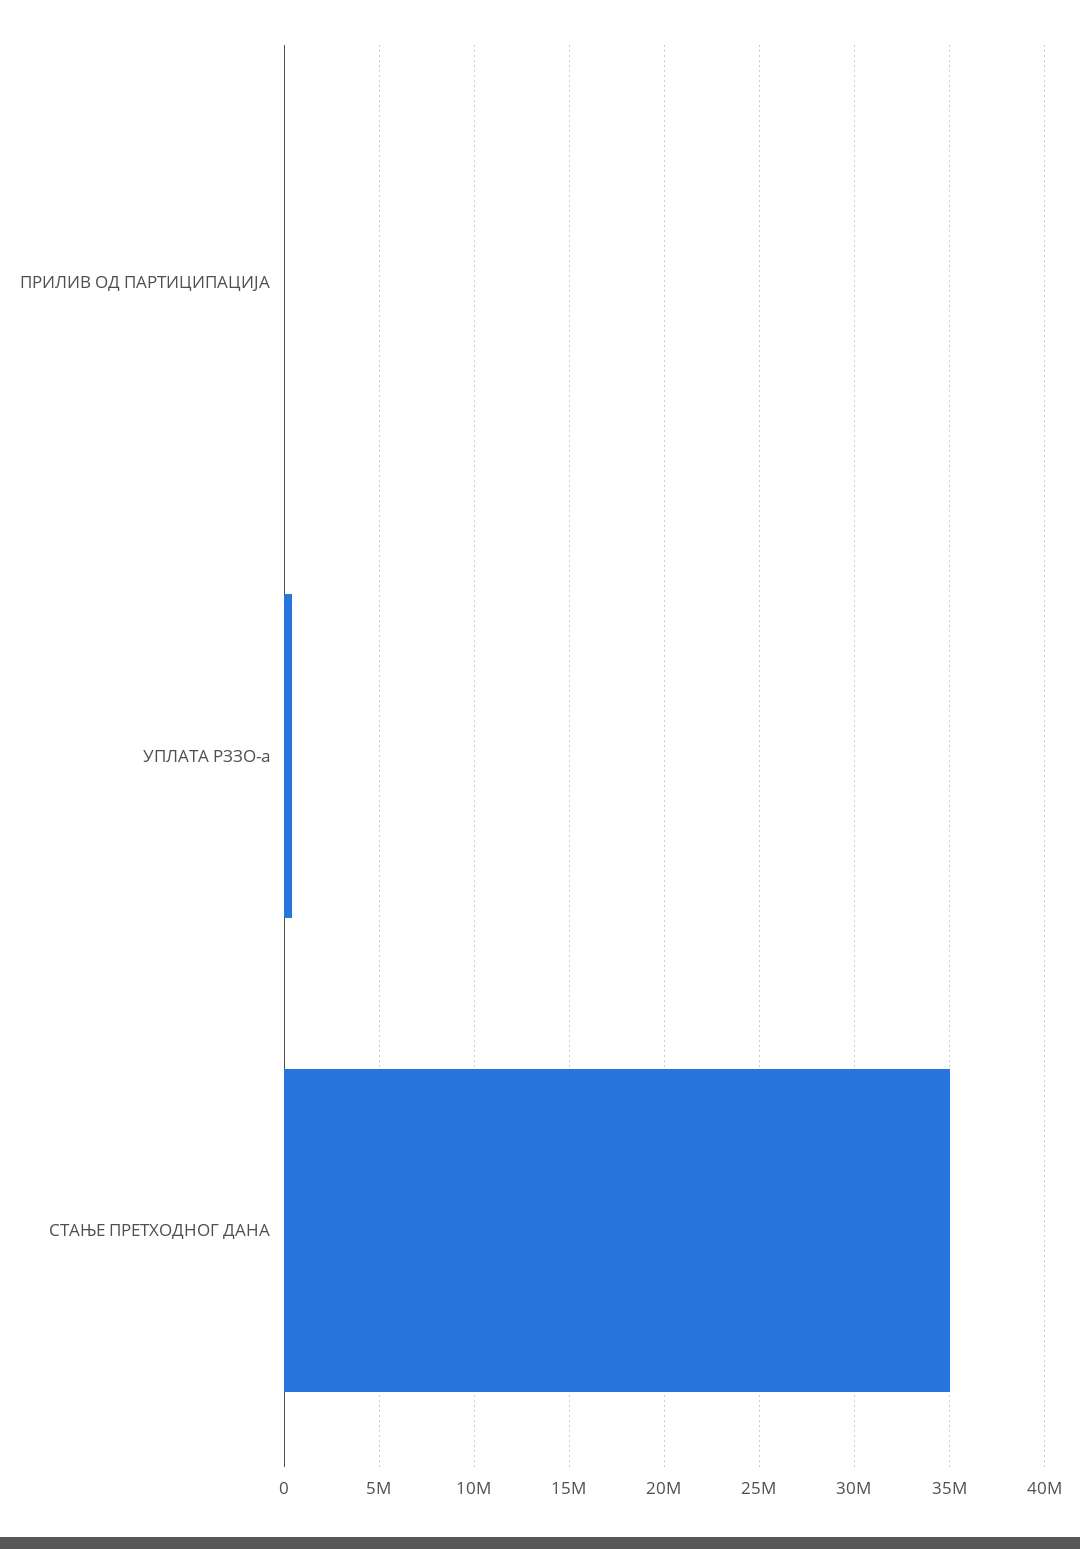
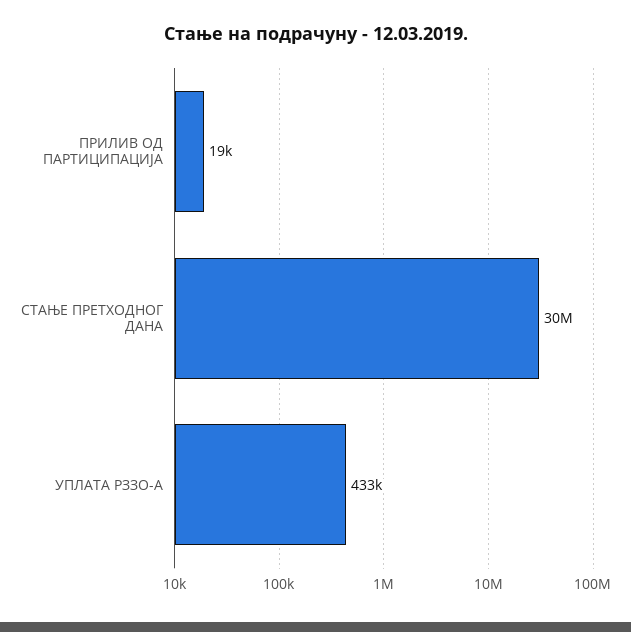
  {
    "ПРИЛИВ ОД ПАРТИЦИПАЦИЈА": 19000,
    "УПЛАТА РЗЗО-а": 433000,
-   "СТАЊЕ ПРЕТХОДНОГ ДАНА": 35000000
+   "СТАЊЕ ПРЕТХОДНОГ ДАНА": 30000000
  }

